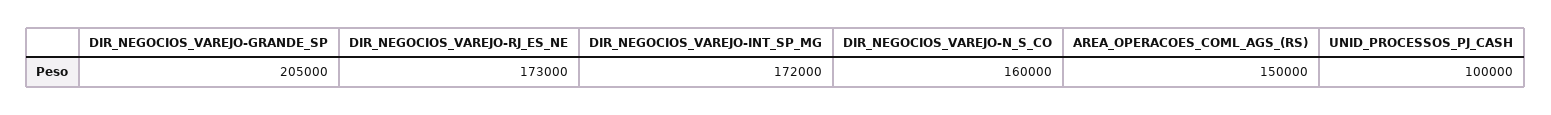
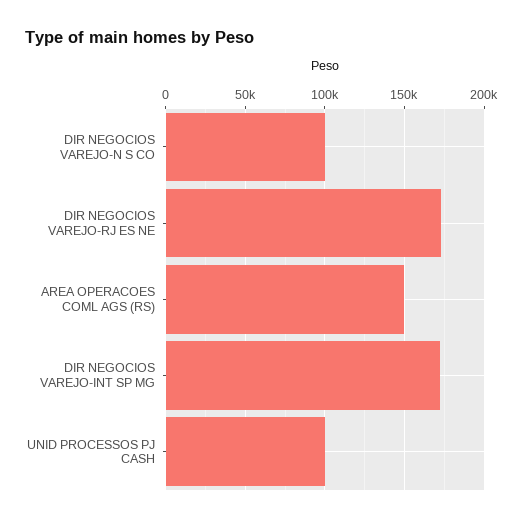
  {
-   "DIR_NEGOCIOS_VAREJO-GRANDE_SP": 205000,
    "DIR_NEGOCIOS_VAREJO-RJ_ES_NE": 173000,
    "DIR_NEGOCIOS_VAREJO-INT_SP_MG": 172000,
-   "DIR_NEGOCIOS_VAREJO-N_S_CO": 160000,
+   "DIR_NEGOCIOS_VAREJO-N_S_CO": 100000,
    "AREA_OPERACOES_COML_AGS_(RS)": 150000,
    "UNID_PROCESSOS_PJ_CASH": 100000
  }

